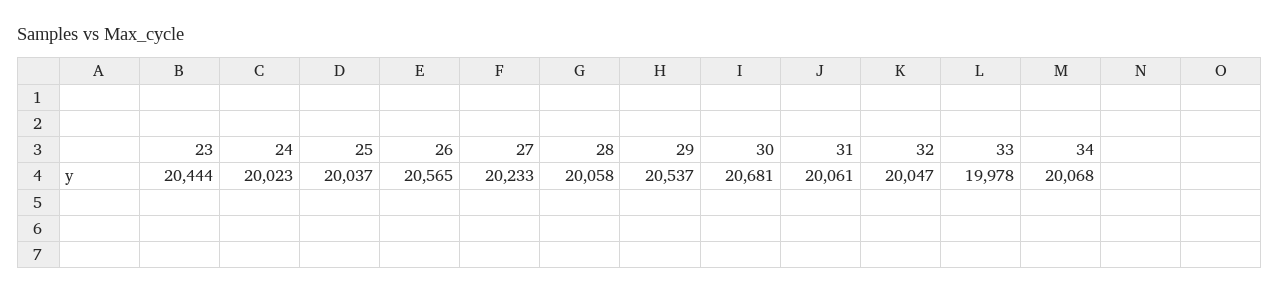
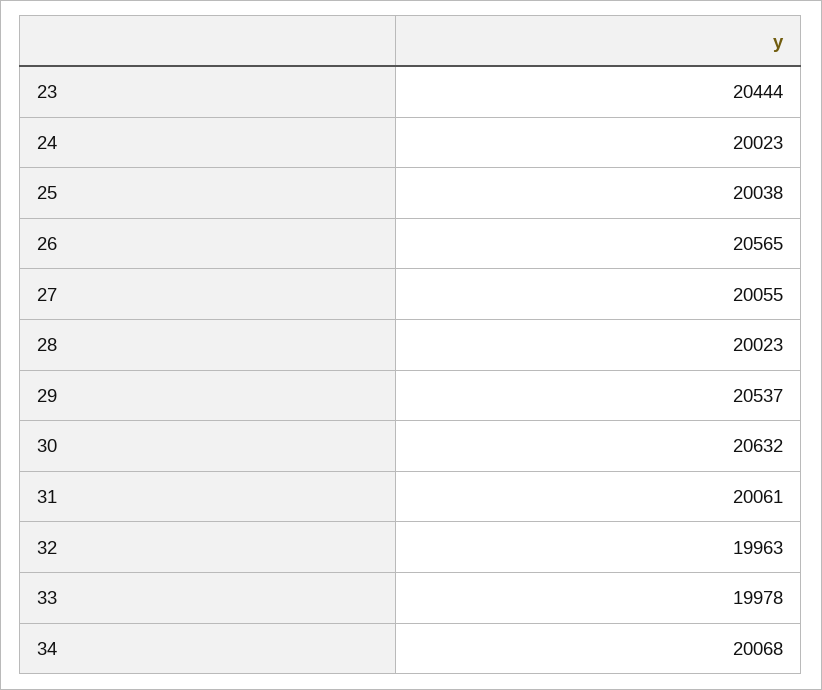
  {
    "23": 20444,
    "24": 20023,
-   "25": 20037,
+   "25": 20038,
    "26": 20565,
-   "27": 20233,
+   "27": 20055,
-   "28": 20058,
+   "28": 20023,
    "29": 20537,
-   "30": 20681,
+   "30": 20632,
    "31": 20061,
-   "32": 20047,
+   "32": 19963,
    "33": 19978,
    "34": 20068
  }

